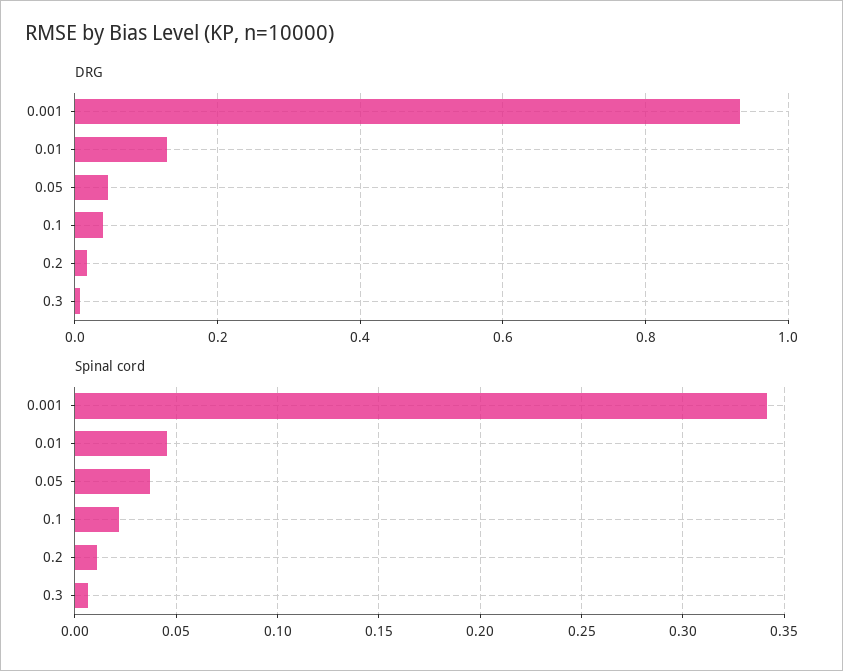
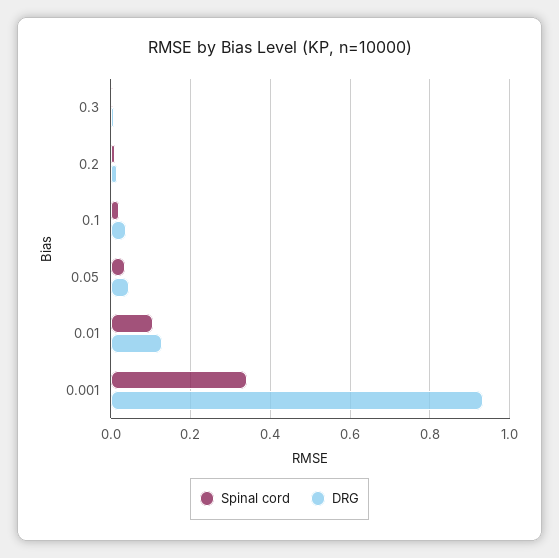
  {
    "DRG": {
      "0.001": 0.94,
      "0.01": 0.12,
      "0.05": 0.04,
      "0.1": 0.04,
      "0.2": 0.02,
      "0.3": 0
    },
    "Spinal cord": {
      "0.001": 0.34,
-     "0.01": 0.045,
+     "0.01": 0.1,
      "0.05": 0.035,
      "0.1": 0.02,
      "0.2": 0.01,
      "0.3": 0.005
    }
  }

